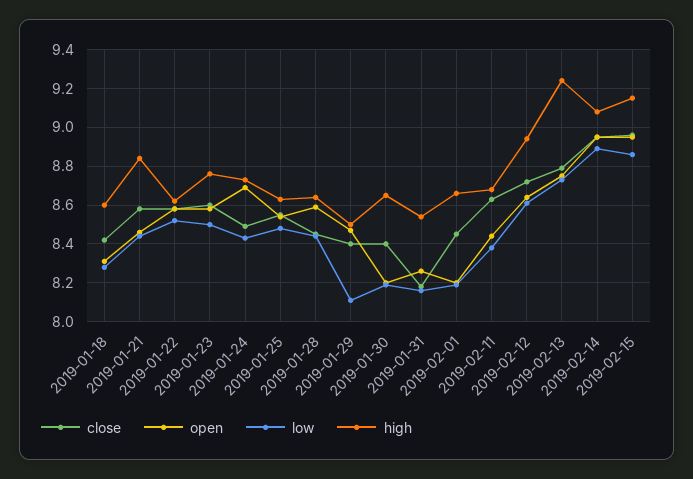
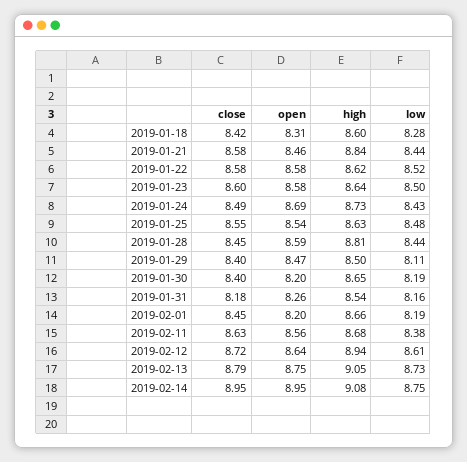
  {
    "close": {
      "2019-01-18": 8.42,
      "2019-01-21": 8.58,
      "2019-01-22": 8.58,
      "2019-01-23": 8.6,
      "2019-01-24": 8.49,
      "2019-01-25": 8.55,
      "2019-01-28": 8.45,
      "2019-01-29": 8.4,
      "2019-01-30": 8.4,
      "2019-01-31": 8.18,
      "2019-02-01": 8.45,
      "2019-02-11": 8.63,
      "2019-02-12": 8.72,
      "2019-02-13": 8.79,
-     "2019-02-14": 8.95,
+     "2019-02-14": 8.95
-     "2019-02-15": 8.95
    },
    "open": {
      "2019-01-18": 8.31,
      "2019-01-21": 8.46,
      "2019-01-22": 8.58,
      "2019-01-23": 8.58,
      "2019-01-24": 8.69,
      "2019-01-25": 8.54,
      "2019-01-28": 8.59,
      "2019-01-29": 8.47,
      "2019-01-30": 8.2,
      "2019-01-31": 8.26,
      "2019-02-01": 8.2,
-     "2019-02-11": 8.45,
+     "2019-02-11": 8.56,
      "2019-02-12": 8.64,
      "2019-02-13": 8.75,
-     "2019-02-14": 8.95,
+     "2019-02-14": 8.95
-     "2019-02-15": 8.95
    },
    "low": {
      "2019-01-18": 8.28,
      "2019-01-21": 8.44,
      "2019-01-22": 8.52,
      "2019-01-23": 8.5,
      "2019-01-24": 8.43,
      "2019-01-25": 8.48,
      "2019-01-28": 8.44,
      "2019-01-29": 8.11,
      "2019-01-30": 8.19,
      "2019-01-31": 8.16,
      "2019-02-01": 8.19,
      "2019-02-11": 8.38,
      "2019-02-12": 8.61,
      "2019-02-13": 8.73,
-     "2019-02-14": 8.9,
+     "2019-02-14": 8.75
-     "2019-02-15": 8.85
    },
    "high": {
      "2019-01-18": 8.6,
      "2019-01-21": 8.84,
      "2019-01-22": 8.62,
-     "2019-01-23": 8.75,
+     "2019-01-23": 8.64,
      "2019-01-24": 8.73,
      "2019-01-25": 8.63,
-     "2019-01-28": 8.65,
+     "2019-01-28": 8.81,
      "2019-01-29": 8.5,
      "2019-01-30": 8.65,
      "2019-01-31": 8.54,
      "2019-02-01": 8.66,
      "2019-02-11": 8.68,
      "2019-02-12": 8.94,
-     "2019-02-13": 9.25,
+     "2019-02-13": 9.05,
-     "2019-02-14": 9.08,
+     "2019-02-14": 9.08
-     "2019-02-15": 9.15
    }
  }

